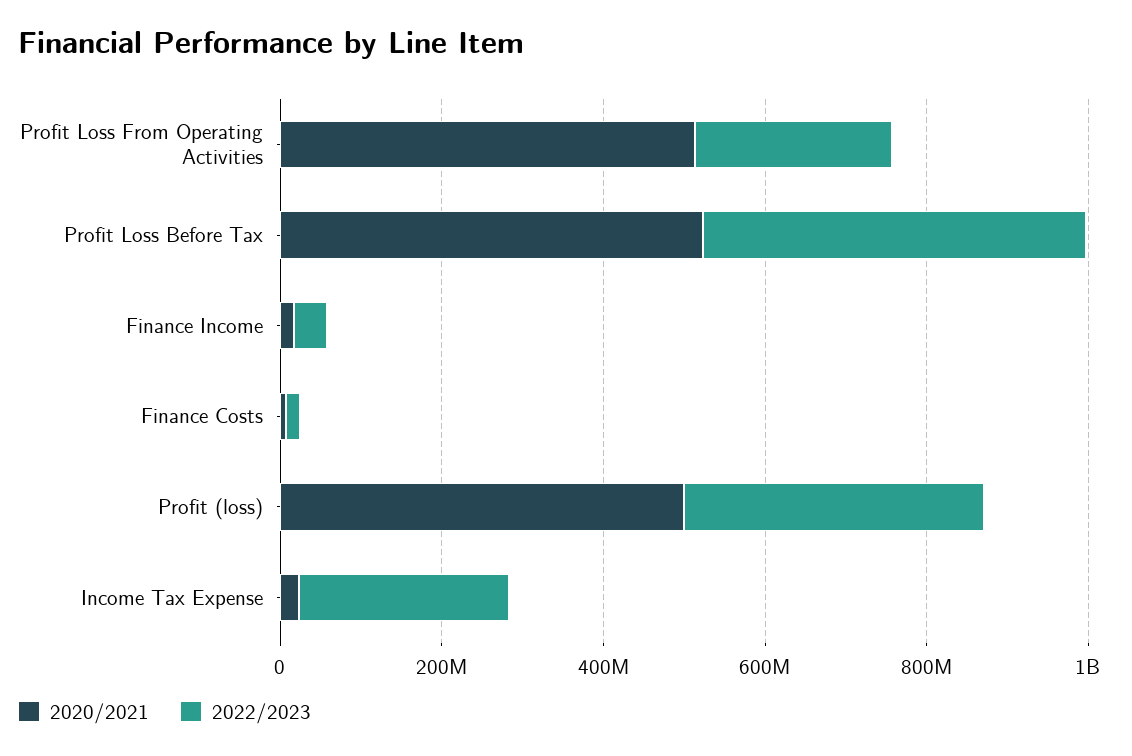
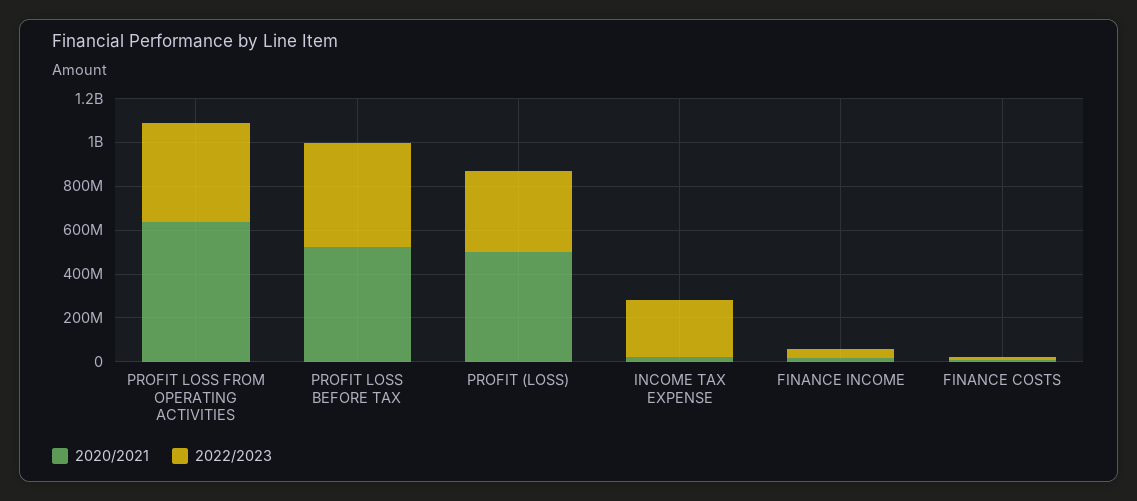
  {
    "2020/2021": {
-     "Profit Loss From Operating Activities": 500000000,
+     "Profit Loss From Operating Activities": 650000000,
      "Profit Loss Before Tax": 500000000,
      "Finance Income": 0,
      "Finance Costs": 0,
      "Profit (loss)": 500000000,
      "Income Tax Expense": 0
    },
    "2022/2023": {
-     "Profit Loss From Operating Activities": 250000000,
+     "Profit Loss From Operating Activities": 450000000,
      "Profit Loss Before Tax": 450000000,
      "Finance Income": 50000000,
      "Finance Costs": 0,
      "Profit (loss)": 350000000,
      "Income Tax Expense": 250000000
    }
  }

